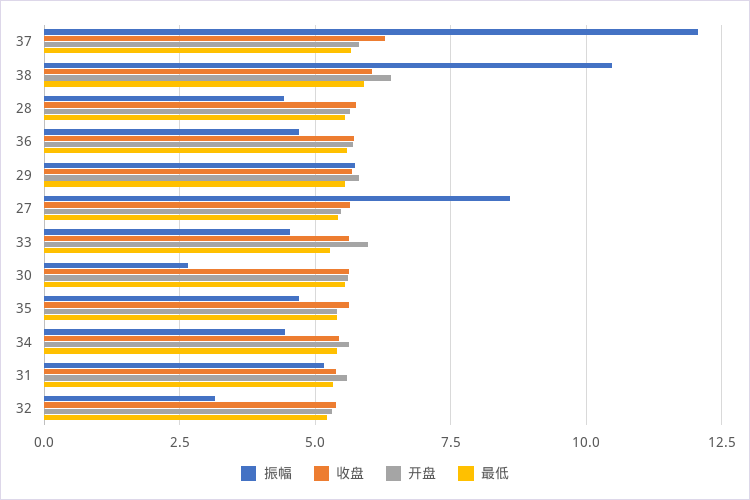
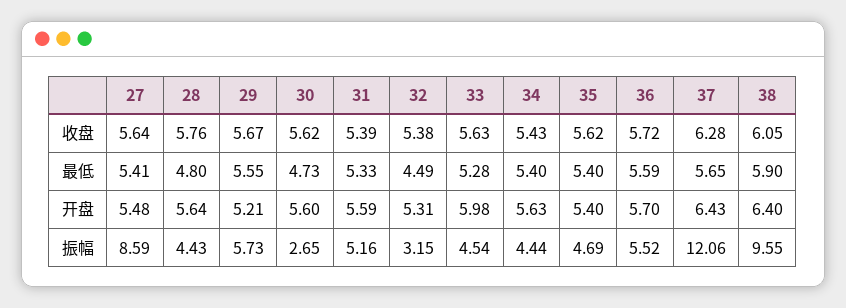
  {
    "振幅": {
      "37": 12.06,
-     "38": 10.5,
+     "38": 9.55,
      "28": 4.43,
-     "36": 4.75,
+     "36": 5.52,
      "29": 5.73,
      "27": 8.59,
      "33": 4.54,
      "30": 2.65,
      "35": 4.69,
      "34": 4.44,
      "31": 5.16,
      "32": 3.15
    },
    "收盘": {
      "37": 6.28,
      "38": 6.05,
      "28": 5.76,
      "36": 5.72,
      "29": 5.67,
      "27": 5.64,
      "33": 5.63,
      "30": 5.62,
      "35": 5.62,
      "34": 5.43,
      "31": 5.39,
      "32": 5.38
    },
    "开盘": {
-     "37": 5.75,
+     "37": 6.43,
      "38": 6.4,
      "28": 5.64,
      "36": 5.7,
-     "29": 5.75,
+     "29": 5.21,
      "27": 5.48,
      "33": 5.98,
      "30": 5.6,
      "35": 5.4,
      "34": 5.63,
      "31": 5.59,
      "32": 5.31
    },
    "最低": {
      "37": 5.65,
      "38": 5.9,
-     "28": 5.5,
+     "28": 4.8,
      "36": 5.59,
      "29": 5.55,
      "27": 5.41,
      "33": 5.28,
-     "30": 5.5,
+     "30": 4.73,
      "35": 5.4,
      "34": 5.4,
      "31": 5.33,
-     "32": 5.25
+     "32": 4.49
    }
  }

